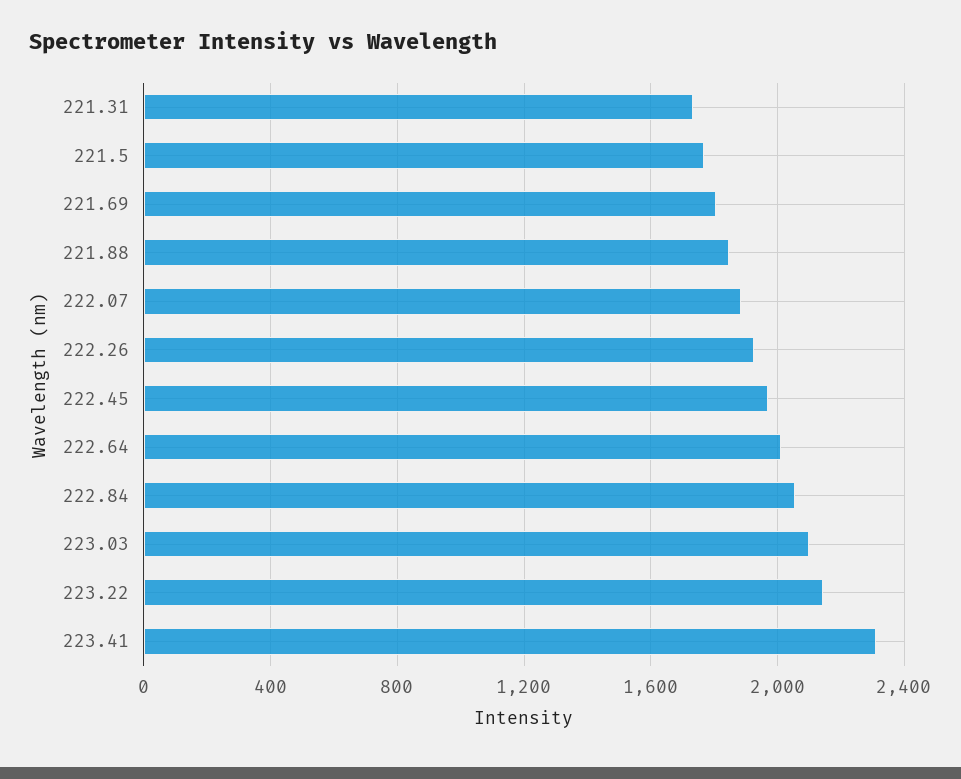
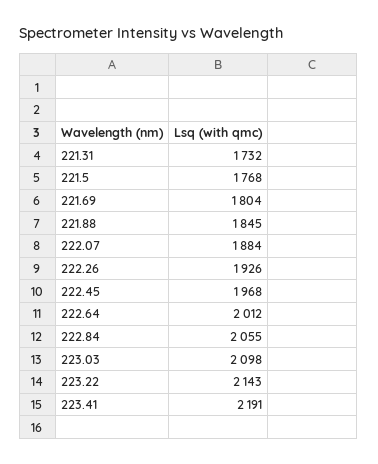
  {
    "221.31": 1732,
    "221.5": 1768,
    "221.69": 1804,
    "221.88": 1845,
    "222.07": 1884,
    "222.26": 1926,
    "222.45": 1968,
    "222.64": 2012,
    "222.84": 2055,
    "223.03": 2098,
    "223.22": 2143,
-   "223.41": 2300
+   "223.41": 2191
  }

